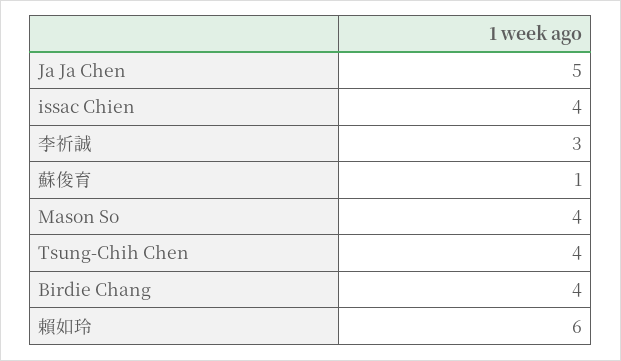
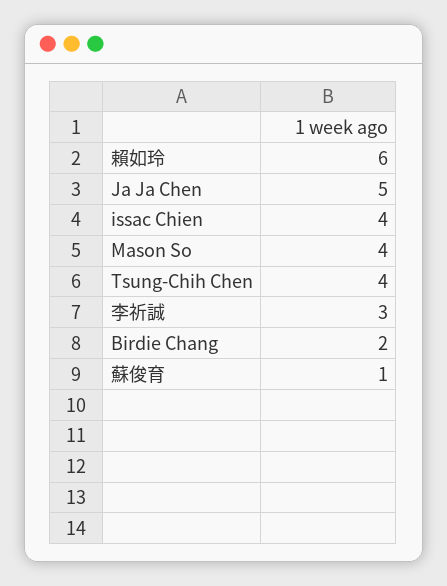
  {
    "Ja Ja Chen": 5,
    "issac Chien": 4,
    "李祈誠": 3,
    "蘇俊育": 1,
    "Mason So": 4,
    "Tsung-Chih Chen": 4,
-   "Birdie Chang": 4,
+   "Birdie Chang": 2,
    "賴如玲": 6
  }

